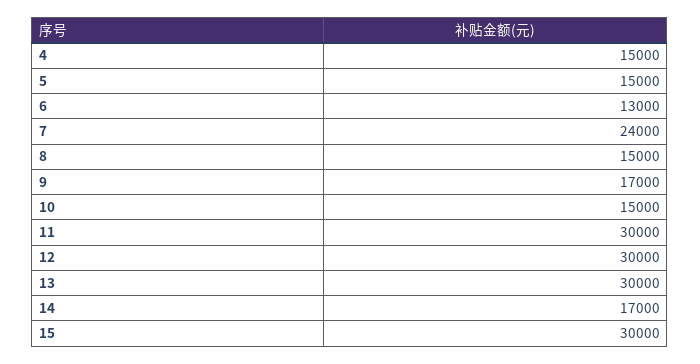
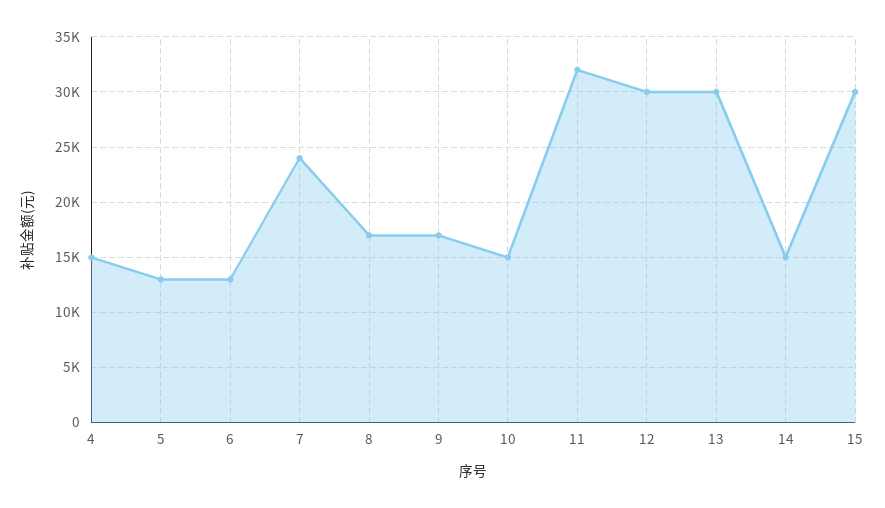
  {
    "4": 15000,
-   "5": 15000,
+   "5": 13000,
    "6": 13000,
    "7": 24000,
-   "8": 15000,
+   "8": 17000,
    "9": 17000,
    "10": 15000,
-   "11": 30000,
+   "11": 32000,
    "12": 30000,
    "13": 30000,
-   "14": 17000,
+   "14": 15000,
    "15": 30000
  }

